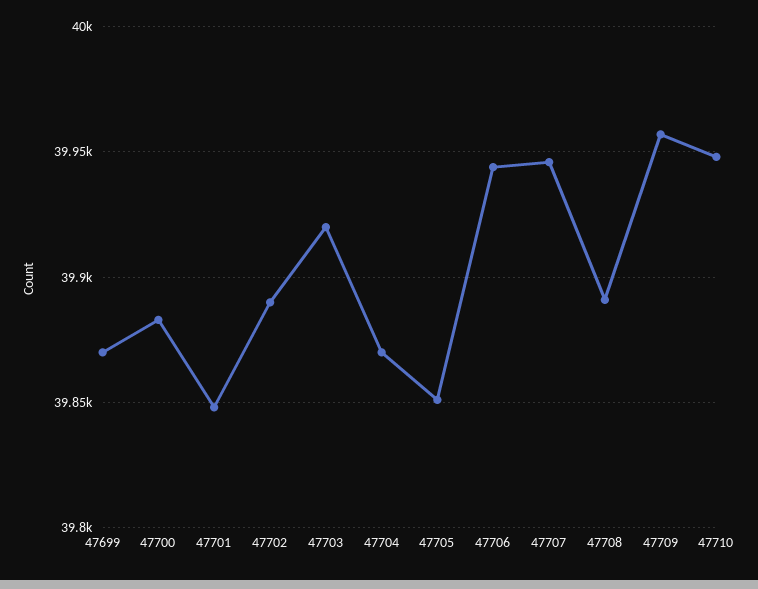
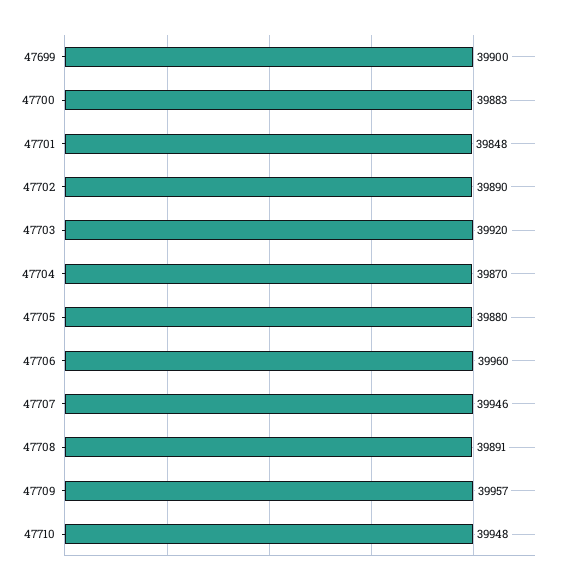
  {
-   "47699": 39870,
+   "47699": 39900,
    "47700": 39883,
    "47701": 39848,
    "47702": 39890,
    "47703": 39920,
    "47704": 39870,
-   "47705": 39850,
+   "47705": 39880,
-   "47706": 39945,
+   "47706": 39960,
    "47707": 39946,
    "47708": 39891,
    "47709": 39957,
    "47710": 39948
  }

